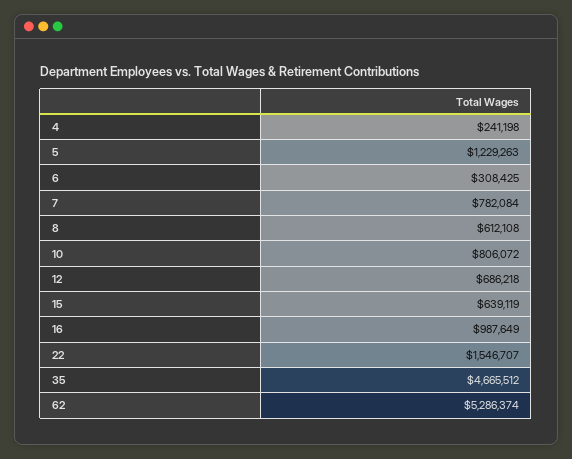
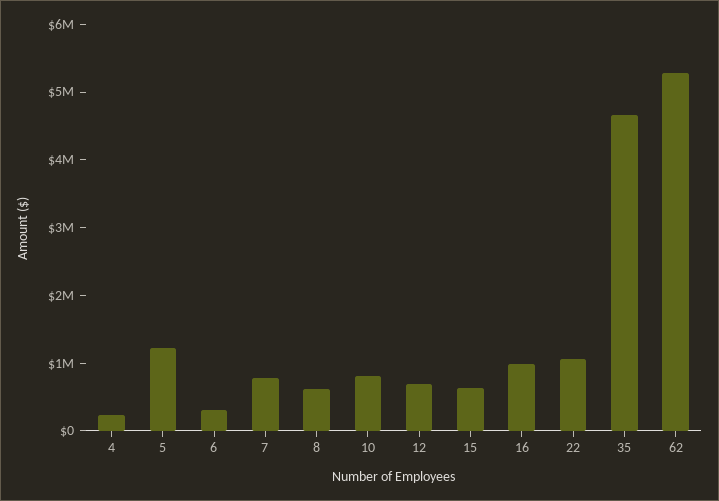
  {
    "4": 241198,
    "5": 1229263,
    "6": 308425,
    "7": 782084,
    "8": 612108,
    "10": 806072,
    "12": 686218,
    "15": 639119,
    "16": 987649,
-   "22": 1546707,
+   "22": 1000000,
    "35": 4665512,
    "62": 5286374
  }

